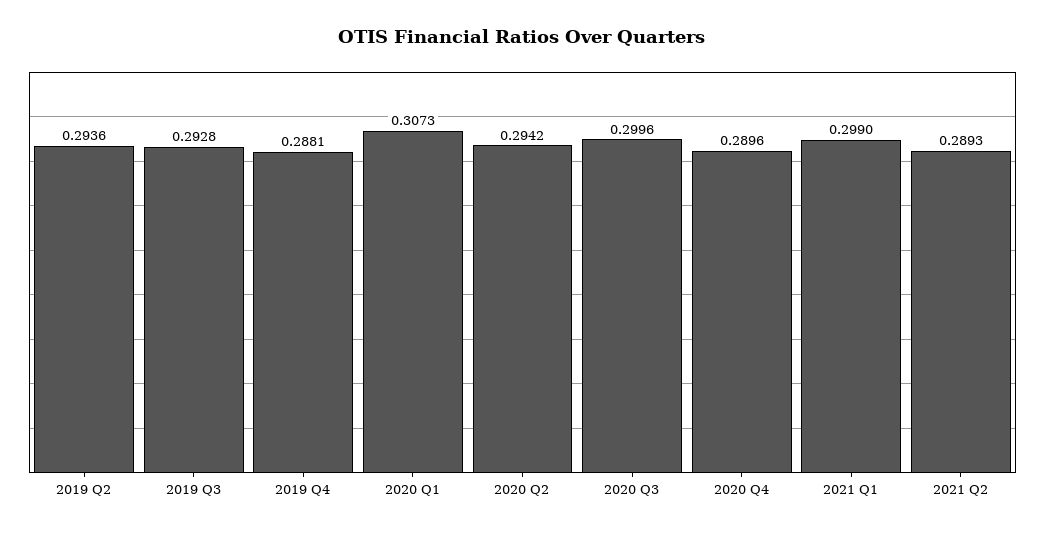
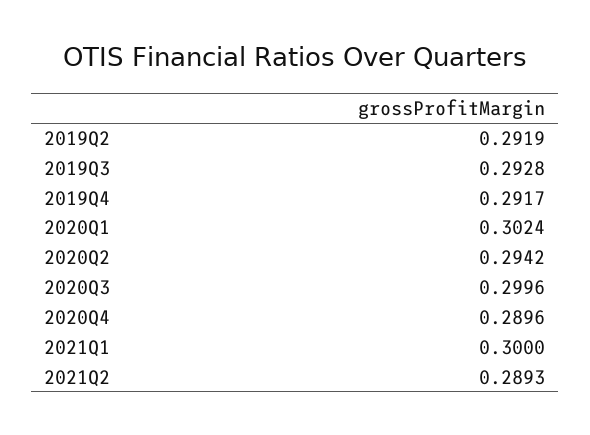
  {
-   "2019 Q2": 0.2936,
+   "2019 Q2": 0.2919,
    "2019 Q3": 0.2928,
-   "2019 Q4": 0.2881,
+   "2019 Q4": 0.2917,
-   "2020 Q1": 0.3073,
+   "2020 Q1": 0.3024,
    "2020 Q2": 0.2942,
    "2020 Q3": 0.2996,
    "2020 Q4": 0.2896,
-   "2021 Q1": 0.299,
+   "2021 Q1": 0.3,
    "2021 Q2": 0.2893
  }

